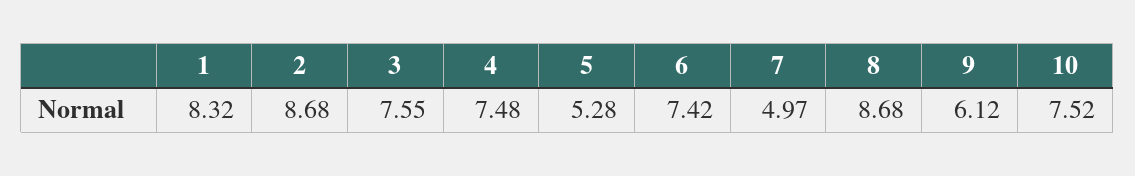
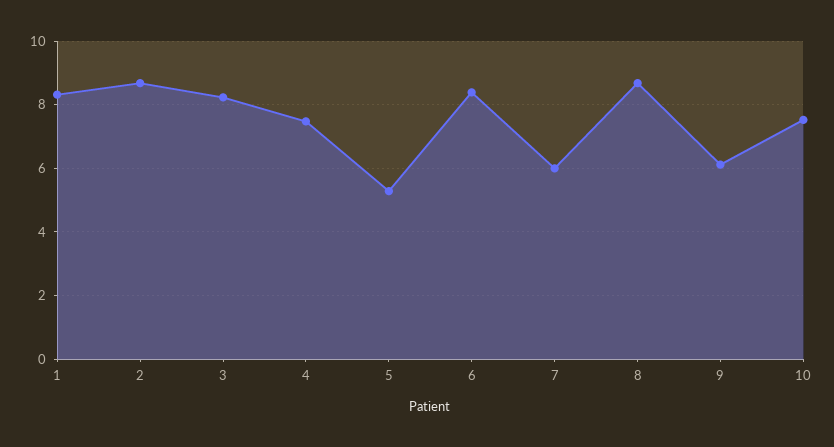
  {
    "1": 8.32,
    "2": 8.68,
-   "3": 7.55,
+   "3": 8.2,
    "4": 7.48,
    "5": 5.28,
-   "6": 7.42,
+   "6": 8.4,
-   "7": 4.97,
+   "7": 6,
    "8": 8.68,
    "9": 6.12,
    "10": 7.52
  }

